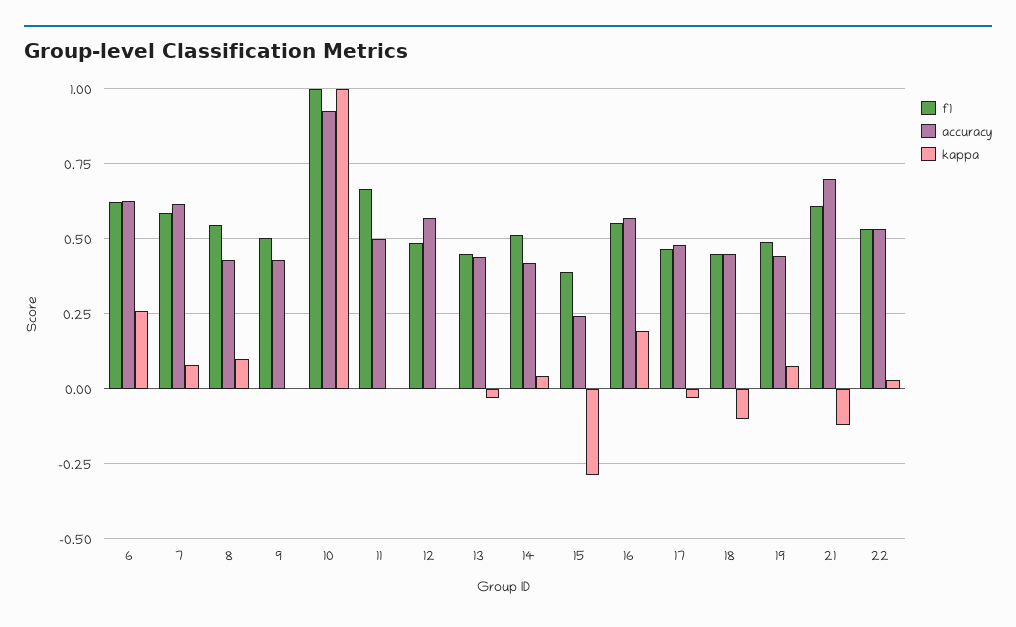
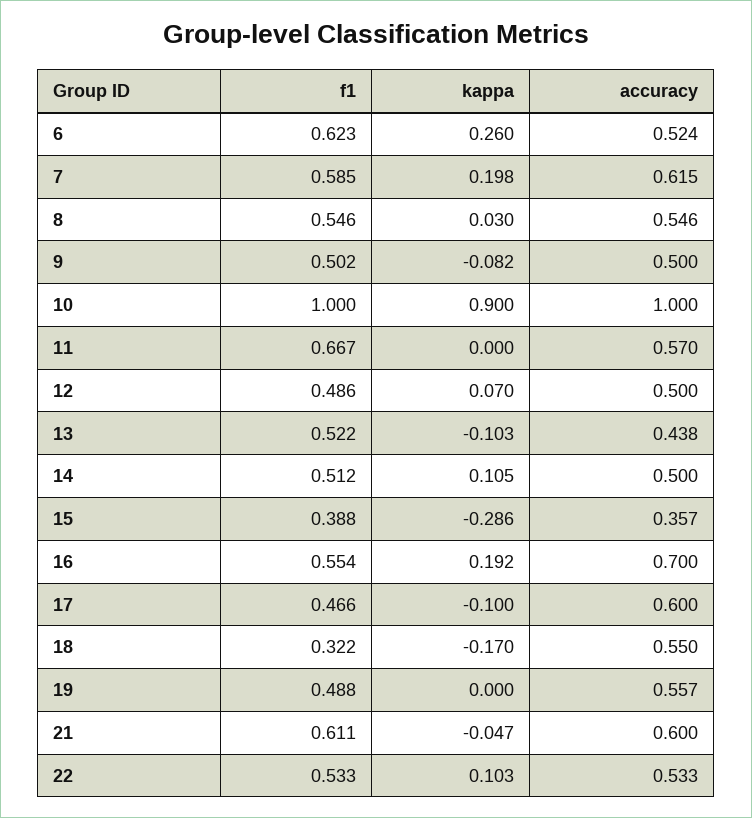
  {
    "f1": {
      "6": 0.623,
      "7": 0.585,
      "8": 0.546,
      "9": 0.502,
      "10": 1,
      "11": 0.667,
      "12": 0.486,
-     "13": 0.45,
+     "13": 0.522,
      "14": 0.512,
      "15": 0.388,
      "16": 0.554,
      "17": 0.466,
-     "18": 0.45,
+     "18": 0.322,
      "19": 0.488,
      "21": 0.611,
      "22": 0.533
    },
    "accuracy": {
-     "6": 0.625,
+     "6": 0.524,
      "7": 0.615,
-     "8": 0.425,
+     "8": 0.546,
-     "9": 0.425,
+     "9": 0.5,
-     "10": 0.925,
+     "10": 1,
-     "11": 0.5,
+     "11": 0.57,
-     "12": 0.575,
+     "12": 0.5,
      "13": 0.438,
-     "14": 0.425,
+     "14": 0.5,
-     "15": 0.25,
+     "15": 0.357,
-     "16": 0.575,
+     "16": 0.7,
-     "17": 0.475,
+     "17": 0.6,
-     "18": 0.45,
+     "18": 0.55,
-     "19": 0.45,
+     "19": 0.557,
-     "21": 0.7,
+     "21": 0.6,
      "22": 0.533
    },
    "kappa": {
      "6": 0.26,
-     "7": 0.075,
+     "7": 0.198,
-     "8": 0.1,
+     "8": 0.03,
-     "9": 0,
+     "9": -0.082,
-     "10": 1,
+     "10": 0.9,
      "11": 0,
-     "12": 0,
+     "12": 0.07,
-     "13": -0.025,
+     "13": -0.103,
-     "14": 0.05,
+     "14": 0.105,
      "15": -0.286,
      "16": 0.192,
-     "17": -0.025,
+     "17": -0.1,
-     "18": -0.1,
+     "18": -0.17,
-     "19": 0.075,
+     "19": 0,
-     "21": -0.125,
+     "21": -0.047,
-     "22": 0.025
+     "22": 0.103
    }
  }

